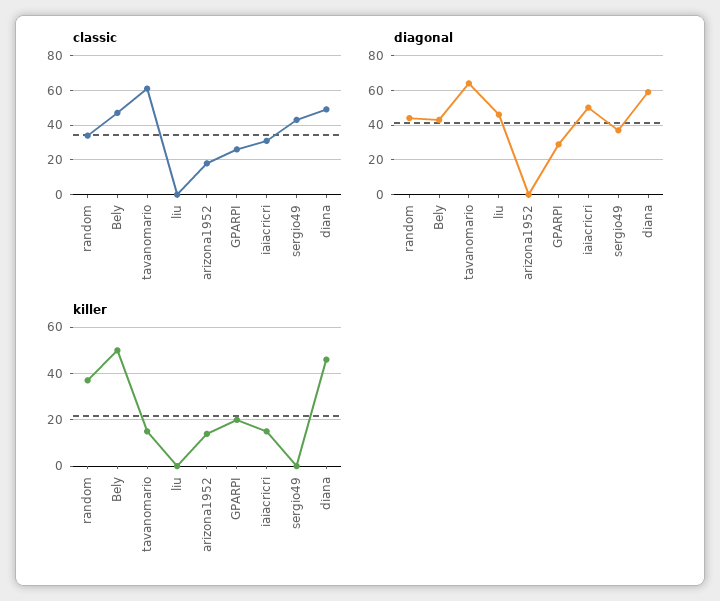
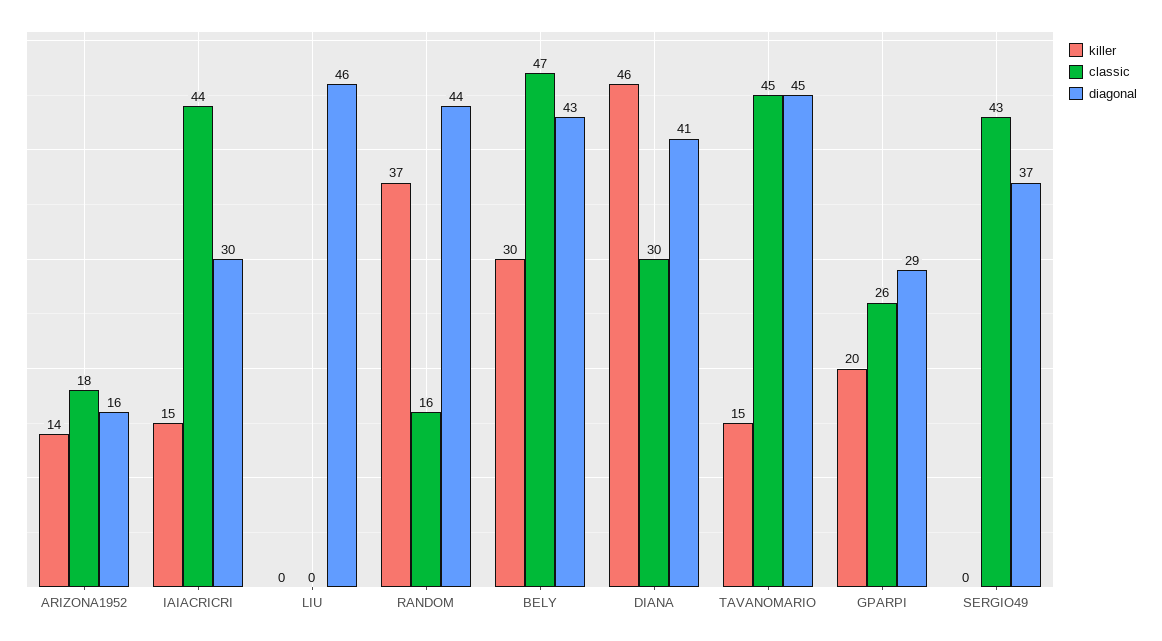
  {
    "classic": {
-     "random": 35,
+     "random": 16,
      "Bely": 47,
-     "tavanomario": 60,
+     "tavanomario": 45,
      "liu": 0,
      "arizona1952": 18,
      "GPARPI": 26,
-     "iaiacricri": 30,
+     "iaiacricri": 44,
      "sergio49": 43,
-     "diana": 50
+     "diana": 30
    },
    "diagonal": {
      "random": 44,
      "Bely": 43,
-     "tavanomario": 65,
+     "tavanomario": 45,
      "liu": 46,
-     "arizona1952": 0,
+     "arizona1952": 16,
      "GPARPI": 29,
-     "iaiacricri": 50,
+     "iaiacricri": 30,
      "sergio49": 37,
-     "diana": 60
+     "diana": 41
    },
    "killer": {
      "random": 37,
-     "Bely": 50,
+     "Bely": 30,
      "tavanomario": 15,
      "liu": 0,
      "arizona1952": 14,
      "GPARPI": 20,
      "iaiacricri": 15,
      "sergio49": 0,
      "diana": 46
    }
  }

